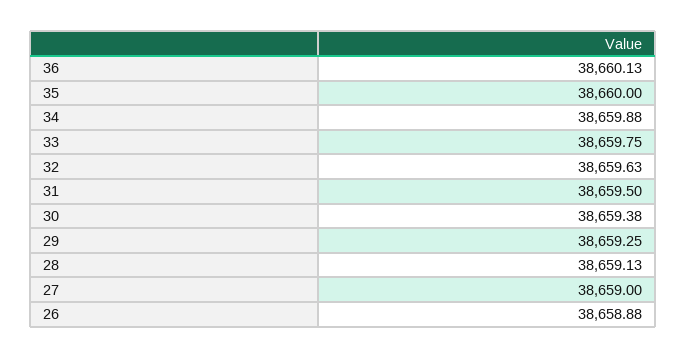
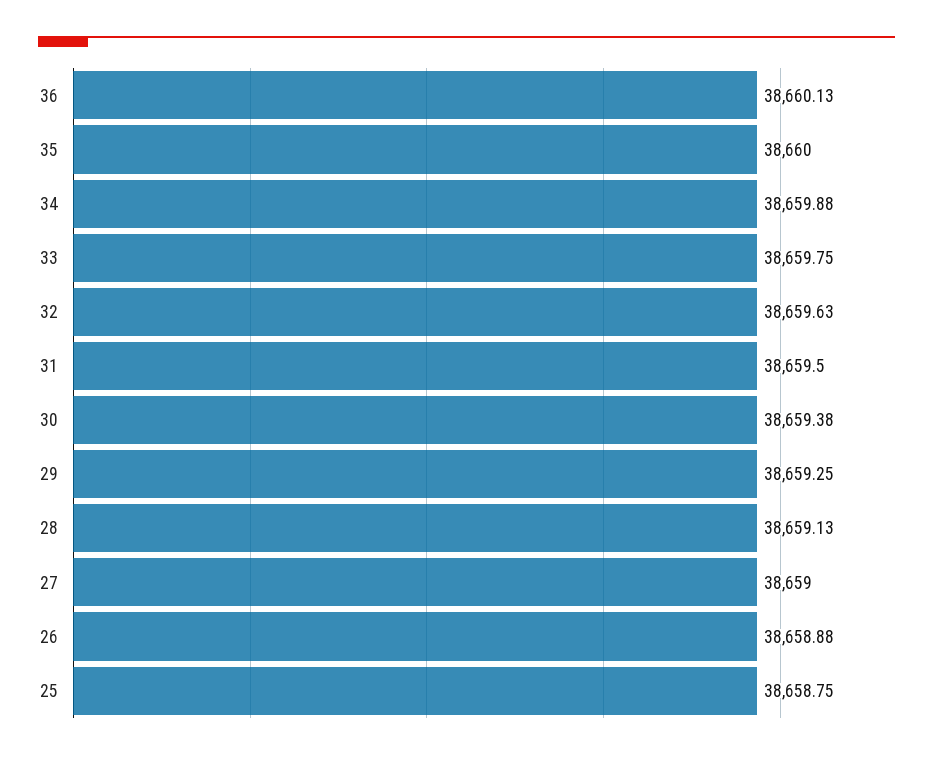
  {
    "36": 38660.13,
    "35": 38660,
    "34": 38659.88,
    "33": 38659.75,
    "32": 38659.63,
    "31": 38659.5,
    "30": 38659.38,
    "29": 38659.25,
    "28": 38659.13,
    "27": 38659,
-   "26": 38658.88
+   "26": 38658.88,
+   "25": 38658.75
  }

